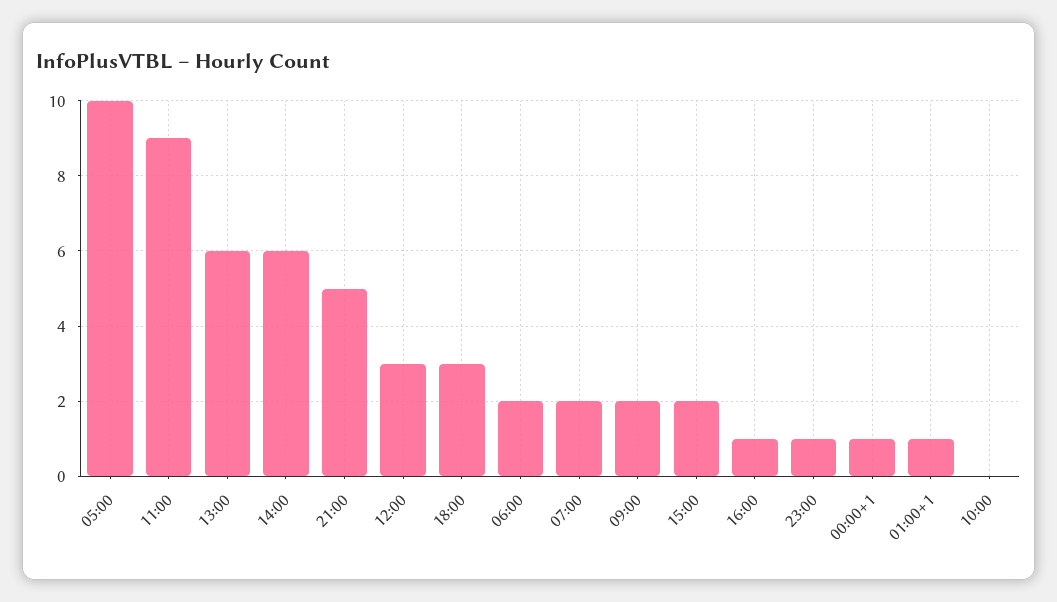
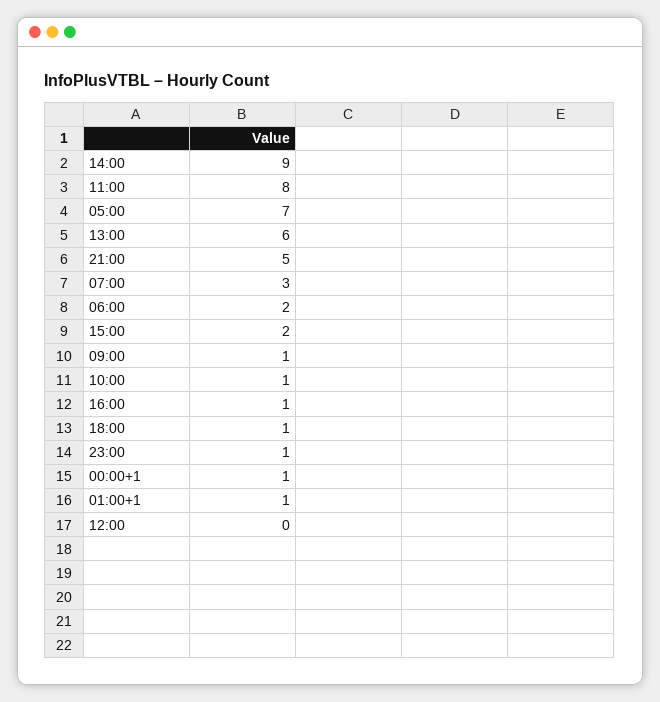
  {
-   "05:00": 10,
+   "05:00": 7,
-   "11:00": 9,
+   "11:00": 8,
    "13:00": 6,
-   "14:00": 6,
+   "14:00": 9,
    "21:00": 5,
-   "12:00": 3,
+   "12:00": 0,
-   "18:00": 3,
+   "18:00": 1,
    "06:00": 2,
-   "07:00": 2,
+   "07:00": 3,
-   "09:00": 2,
+   "09:00": 1,
    "15:00": 2,
    "16:00": 1,
    "23:00": 1,
    "00:00+1": 1,
    "01:00+1": 1,
-   "10:00": 0
+   "10:00": 1
  }

